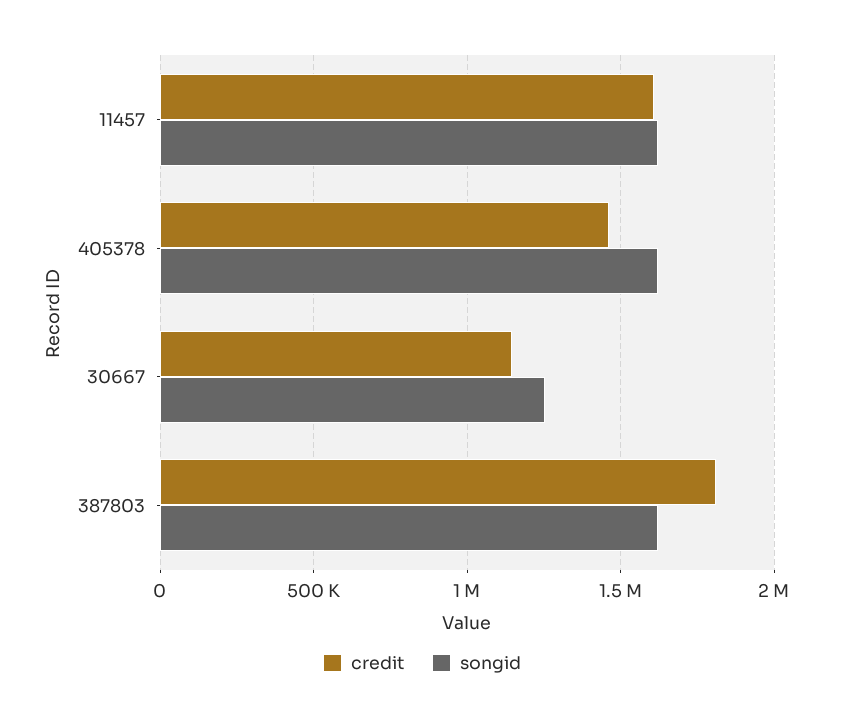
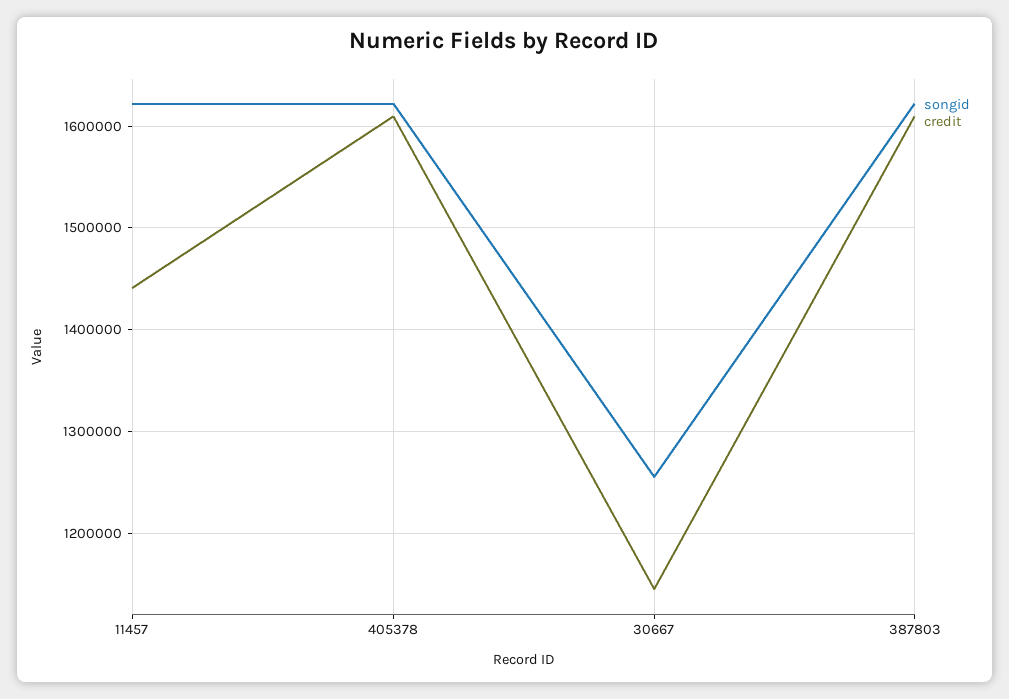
  {
    "credit": {
-     "11457": 1600000,
+     "11457": 1440000,
-     "405378": 1450000,
+     "405378": 1610000,
      "30667": 1140000,
-     "387803": 1800000
+     "387803": 1610000
    },
    "songid": {
      "11457": 1620000,
      "405378": 1620000,
      "30667": 1250000,
      "387803": 1620000
    }
  }

